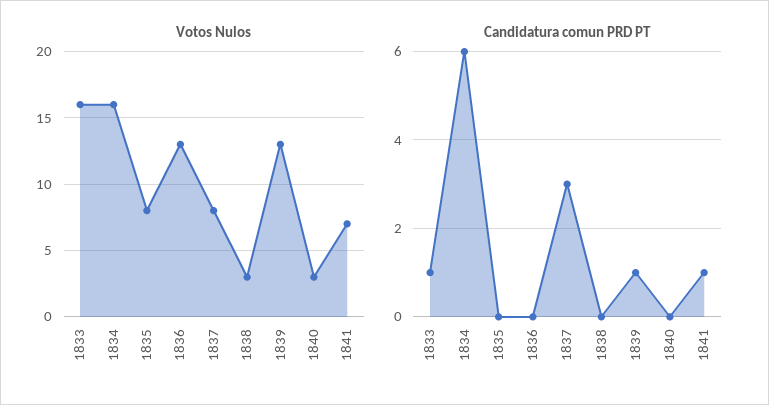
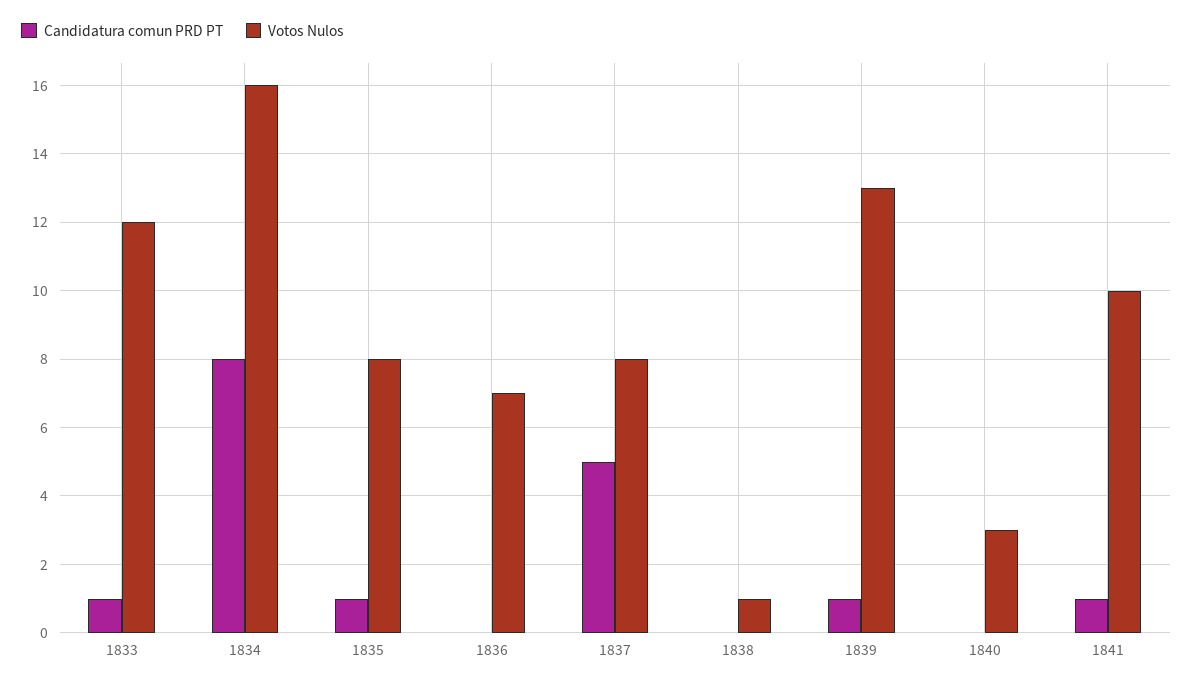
  {
    "Votos Nulos": {
-     "1833": 16,
+     "1833": 12,
      "1834": 16,
      "1835": 8,
-     "1836": 13,
+     "1836": 7,
      "1837": 8,
-     "1838": 3,
+     "1838": 1,
      "1839": 13,
      "1840": 3,
-     "1841": 7
+     "1841": 10
    },
    "Candidatura comun PRD PT": {
      "1833": 1,
-     "1834": 6,
+     "1834": 8,
-     "1835": 0,
+     "1835": 1,
      "1836": 0,
-     "1837": 3,
+     "1837": 5,
      "1838": 0,
      "1839": 1,
      "1840": 0,
      "1841": 1
    }
  }

